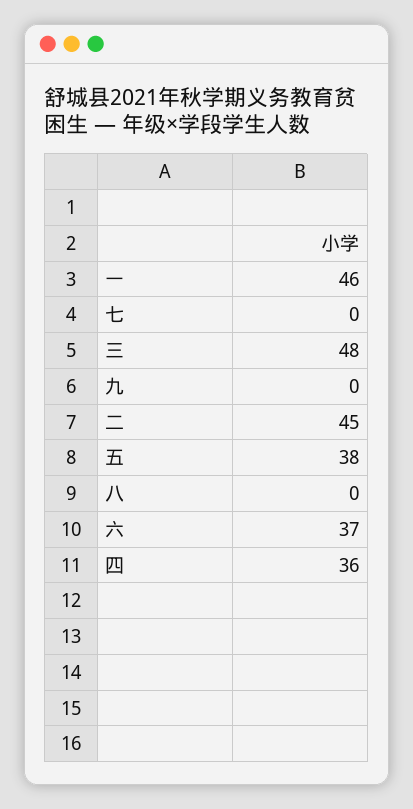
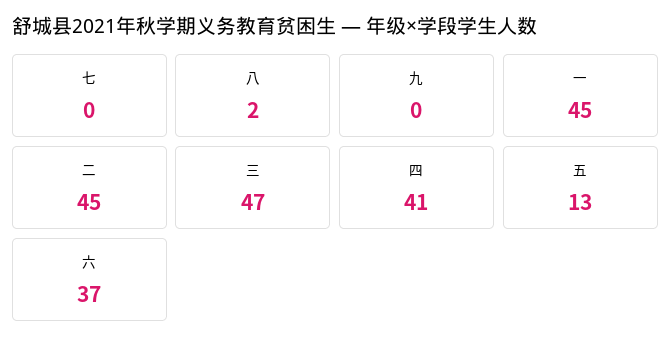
  {
-   "一": 46,
+   "一": 45,
    "七": 0,
-   "三": 48,
+   "三": 47,
    "九": 0,
    "二": 45,
-   "五": 38,
+   "五": 13,
-   "八": 0,
+   "八": 2,
    "六": 37,
-   "四": 36
+   "四": 41
  }

